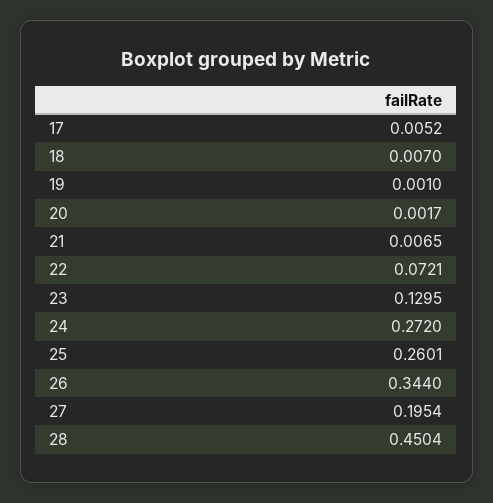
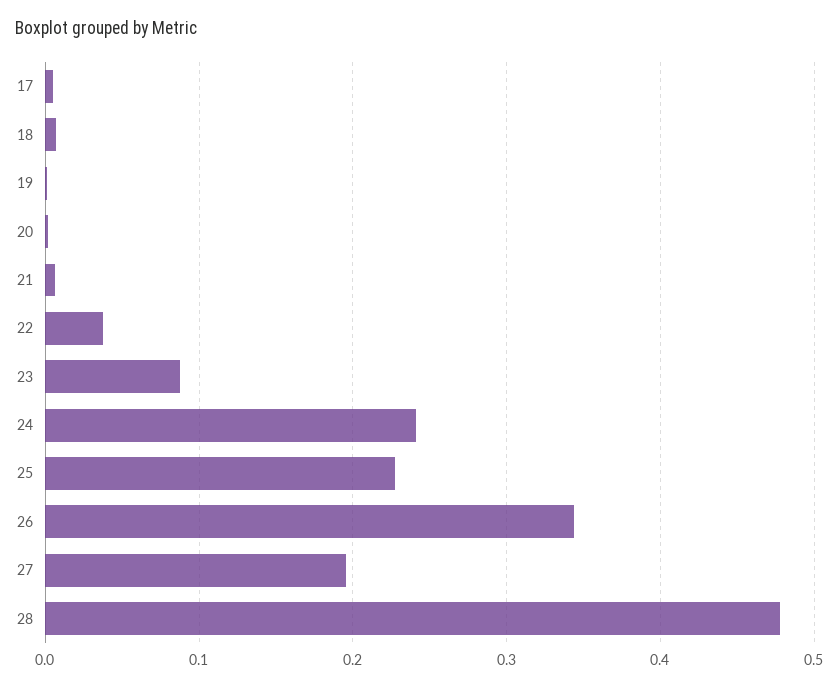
  {
    "17": 0.0052,
    "18": 0.007,
    "19": 0.001,
    "20": 0.0017,
    "21": 0.0065,
-   "22": 0.0721,
+   "22": 0.04,
-   "23": 0.1295,
+   "23": 0.09,
-   "24": 0.272,
+   "24": 0.24,
-   "25": 0.2601,
+   "25": 0.23,
    "26": 0.344,
    "27": 0.1954,
-   "28": 0.4504
+   "28": 0.48
  }

